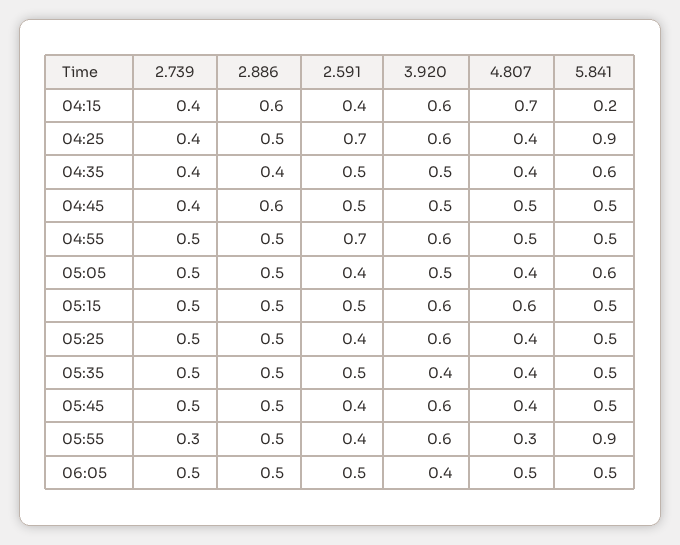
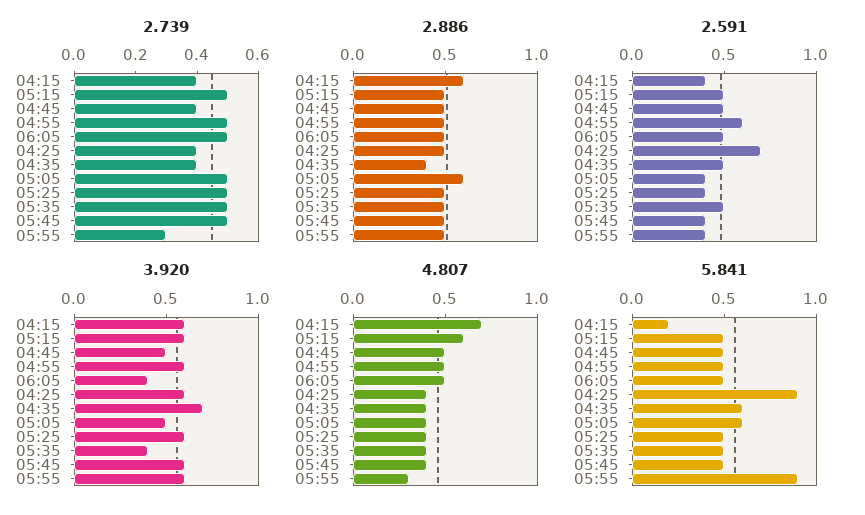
  {
    "2.739": {
      "04:15": 0.4,
      "04:25": 0.4,
      "04:35": 0.4,
      "04:45": 0.4,
      "04:55": 0.5,
      "05:05": 0.5,
      "05:15": 0.5,
      "05:25": 0.5,
      "05:35": 0.5,
      "05:45": 0.5,
      "05:55": 0.3,
      "06:05": 0.5
    },
    "2.886": {
      "04:15": 0.6,
      "04:25": 0.5,
      "04:35": 0.4,
-     "04:45": 0.6,
+     "04:45": 0.5,
      "04:55": 0.5,
-     "05:05": 0.5,
+     "05:05": 0.6,
      "05:15": 0.5,
      "05:25": 0.5,
      "05:35": 0.5,
      "05:45": 0.5,
      "05:55": 0.5,
      "06:05": 0.5
    },
    "2.591": {
      "04:15": 0.4,
      "04:25": 0.7,
      "04:35": 0.5,
      "04:45": 0.5,
-     "04:55": 0.7,
+     "04:55": 0.6,
      "05:05": 0.4,
      "05:15": 0.5,
      "05:25": 0.4,
      "05:35": 0.5,
      "05:45": 0.4,
      "05:55": 0.4,
      "06:05": 0.5
    },
    "3.920": {
      "04:15": 0.6,
      "04:25": 0.6,
-     "04:35": 0.5,
+     "04:35": 0.7,
      "04:45": 0.5,
      "04:55": 0.6,
      "05:05": 0.5,
      "05:15": 0.6,
      "05:25": 0.6,
      "05:35": 0.4,
      "05:45": 0.6,
      "05:55": 0.6,
      "06:05": 0.4
    },
    "4.807": {
      "04:15": 0.7,
      "04:25": 0.4,
      "04:35": 0.4,
      "04:45": 0.5,
      "04:55": 0.5,
      "05:05": 0.4,
      "05:15": 0.6,
      "05:25": 0.4,
      "05:35": 0.4,
      "05:45": 0.4,
      "05:55": 0.3,
      "06:05": 0.5
    },
    "5.841": {
      "04:15": 0.2,
      "04:25": 0.9,
      "04:35": 0.6,
      "04:45": 0.5,
      "04:55": 0.5,
      "05:05": 0.6,
      "05:15": 0.5,
      "05:25": 0.5,
      "05:35": 0.5,
      "05:45": 0.5,
      "05:55": 0.9,
      "06:05": 0.5
    }
  }

